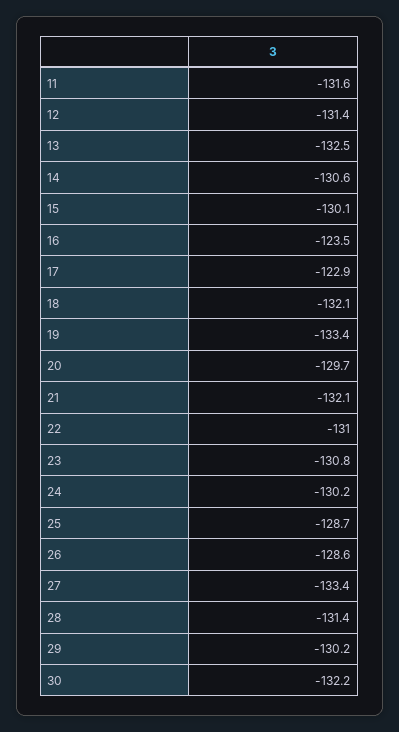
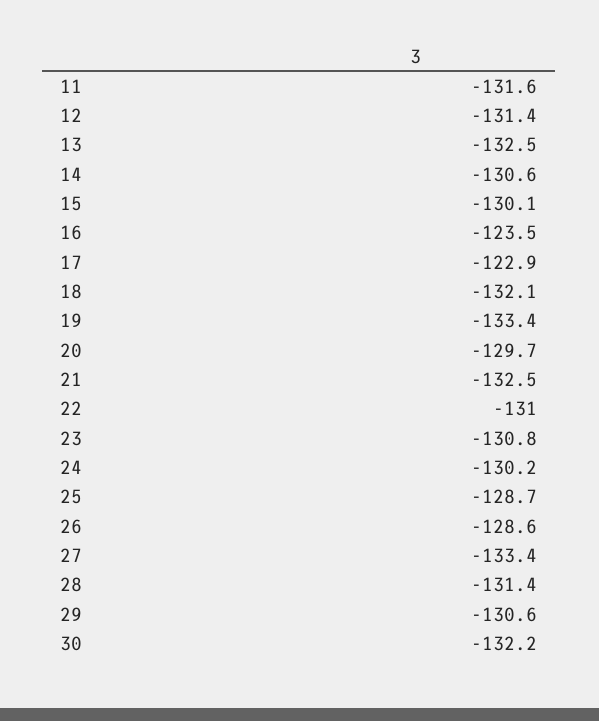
  {
    "11": -131.6,
    "12": -131.4,
    "13": -132.5,
    "14": -130.6,
    "15": -130.1,
    "16": -123.5,
    "17": -122.9,
    "18": -132.1,
    "19": -133.4,
    "20": -129.7,
-   "21": -132.1,
+   "21": -132.5,
    "22": -131,
    "23": -130.8,
    "24": -130.2,
    "25": -128.7,
    "26": -128.6,
    "27": -133.4,
    "28": -131.4,
-   "29": -130.2,
+   "29": -130.6,
    "30": -132.2
  }

